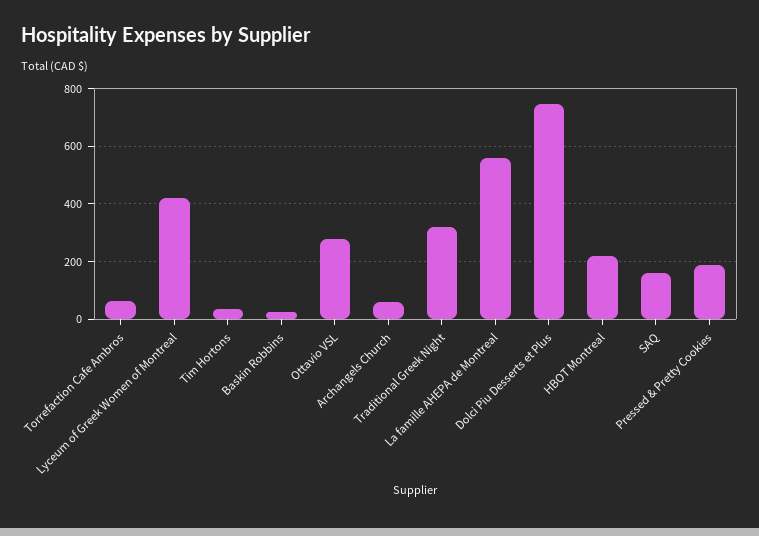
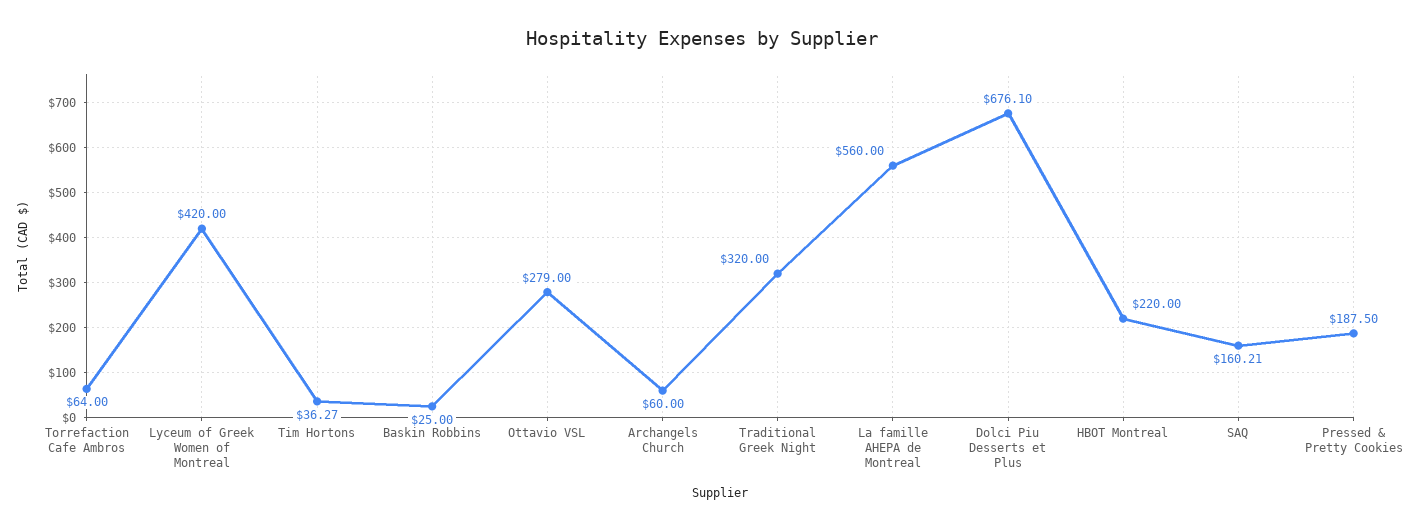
  {
    "Torrefaction Cafe Ambros": 64,
    "Lyceum of Greek Women of Montreal": 420,
    "Tim Hortons": 36.27,
    "Baskin Robbins": 25,
    "Ottavio VSL": 279,
    "Archangels Church": 60,
    "Traditional Greek Night": 320,
    "La famille AHEPA de Montreal": 560,
-   "Dolci Piu Desserts et Plus": 750,
+   "Dolci Piu Desserts et Plus": 676.1,
    "HBOT Montreal": 220,
    "SAQ": 160.21,
    "Pressed & Pretty Cookies": 187.5
  }

